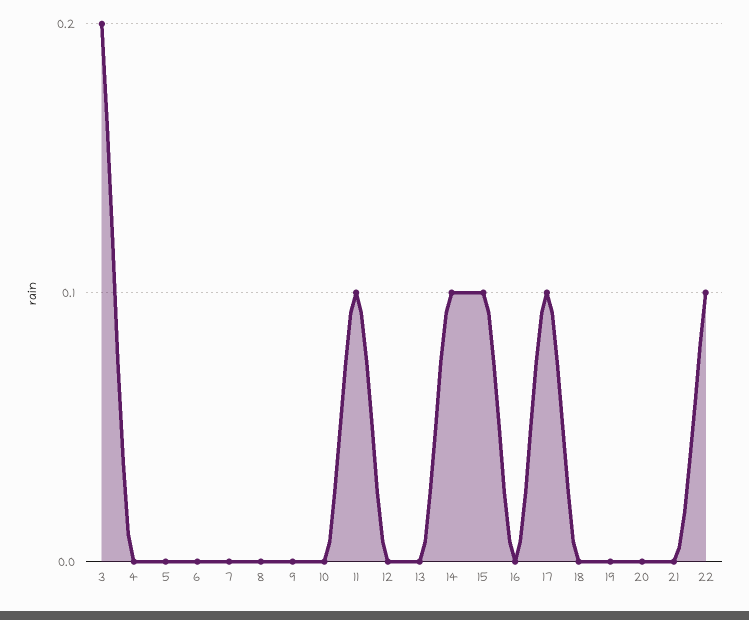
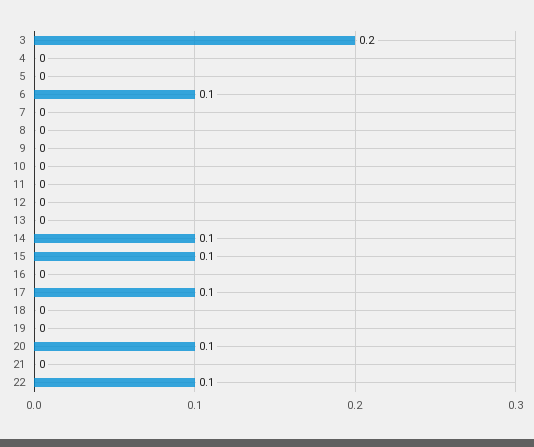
  {
    "3": 0.2,
    "4": 0,
    "5": 0,
-   "6": 0,
+   "6": 0.1,
    "7": 0,
    "8": 0,
    "9": 0,
    "10": 0,
-   "11": 0.1,
+   "11": 0,
    "12": 0,
    "13": 0,
    "14": 0.1,
    "15": 0.1,
    "16": 0,
    "17": 0.1,
    "18": 0,
    "19": 0,
-   "20": 0,
+   "20": 0.1,
    "21": 0,
    "22": 0.1
  }

